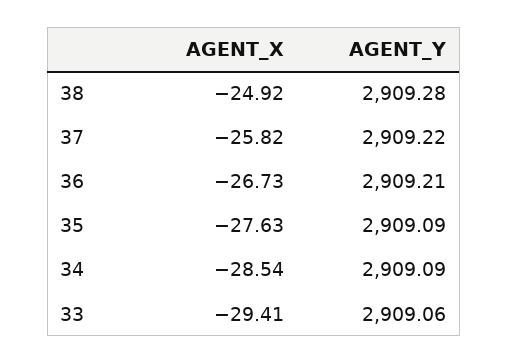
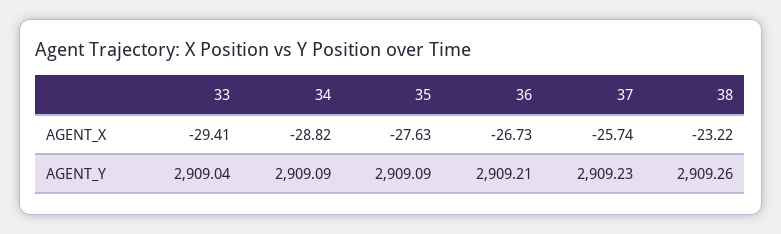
  {
    "AGENT_X": {
-     "38": -24.92,
+     "38": -23.22,
-     "37": -25.82,
+     "37": -25.74,
      "36": -26.73,
      "35": -27.63,
-     "34": -28.54,
+     "34": -28.82,
      "33": -29.41
    },
    "AGENT_Y": {
-     "38": 2909.28,
+     "38": 2909.26,
-     "37": 2909.22,
+     "37": 2909.23,
      "36": 2909.21,
      "35": 2909.09,
      "34": 2909.09,
-     "33": 2909.06
+     "33": 2909.04
    }
  }

